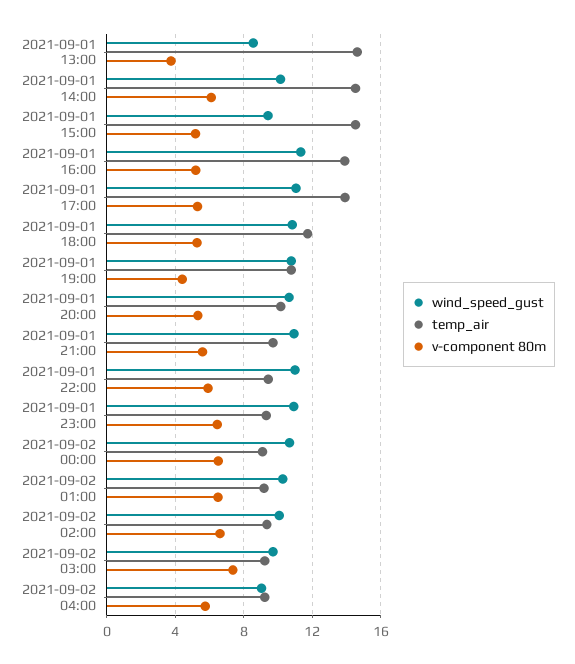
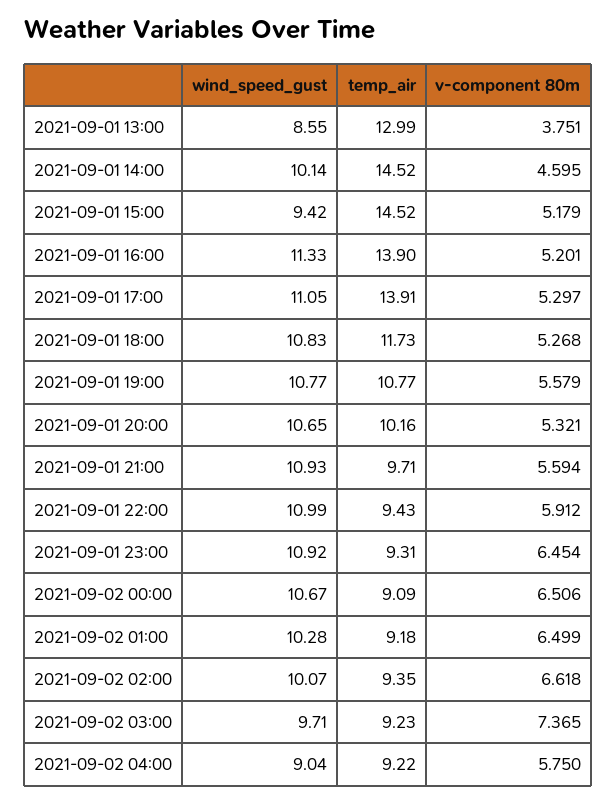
  {
    "wind_speed_gust": {
      "2021-09-01 13:00": 8.55,
      "2021-09-01 14:00": 10.14,
      "2021-09-01 15:00": 9.42,
      "2021-09-01 16:00": 11.33,
      "2021-09-01 17:00": 11.05,
      "2021-09-01 18:00": 10.83,
      "2021-09-01 19:00": 10.77,
      "2021-09-01 20:00": 10.65,
      "2021-09-01 21:00": 10.93,
      "2021-09-01 22:00": 10.99,
      "2021-09-01 23:00": 10.92,
      "2021-09-02 00:00": 10.67,
      "2021-09-02 01:00": 10.28,
      "2021-09-02 02:00": 10.07,
      "2021-09-02 03:00": 9.71,
      "2021-09-02 04:00": 9.04
    },
    "temp_air": {
-     "2021-09-01 13:00": 14.5,
+     "2021-09-01 13:00": 12.99,
      "2021-09-01 14:00": 14.52,
      "2021-09-01 15:00": 14.52,
      "2021-09-01 16:00": 13.9,
      "2021-09-01 17:00": 13.91,
      "2021-09-01 18:00": 11.73,
      "2021-09-01 19:00": 10.77,
      "2021-09-01 20:00": 10.16,
      "2021-09-01 21:00": 9.71,
      "2021-09-01 22:00": 9.43,
      "2021-09-01 23:00": 9.31,
      "2021-09-02 00:00": 9.09,
      "2021-09-02 01:00": 9.18,
      "2021-09-02 02:00": 9.35,
      "2021-09-02 03:00": 9.23,
      "2021-09-02 04:00": 9.22
    },
    "v-component 80m": {
      "2021-09-01 13:00": 3.751,
-     "2021-09-01 14:00": 6,
+     "2021-09-01 14:00": 4.595,
      "2021-09-01 15:00": 5.179,
      "2021-09-01 16:00": 5.201,
      "2021-09-01 17:00": 5.297,
      "2021-09-01 18:00": 5.268,
-     "2021-09-01 19:00": 4.5,
+     "2021-09-01 19:00": 5.579,
      "2021-09-01 20:00": 5.321,
      "2021-09-01 21:00": 5.594,
      "2021-09-01 22:00": 5.912,
      "2021-09-01 23:00": 6.454,
      "2021-09-02 00:00": 6.506,
      "2021-09-02 01:00": 6.499,
      "2021-09-02 02:00": 6.618,
      "2021-09-02 03:00": 7.365,
      "2021-09-02 04:00": 5.75
    }
  }

